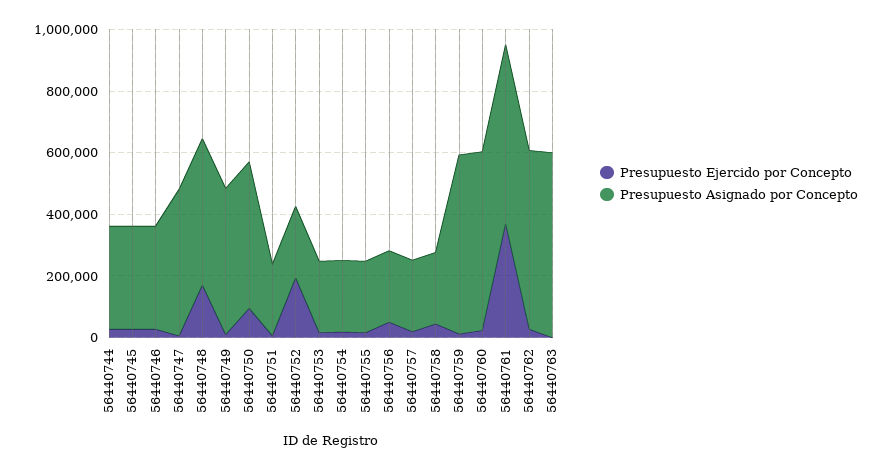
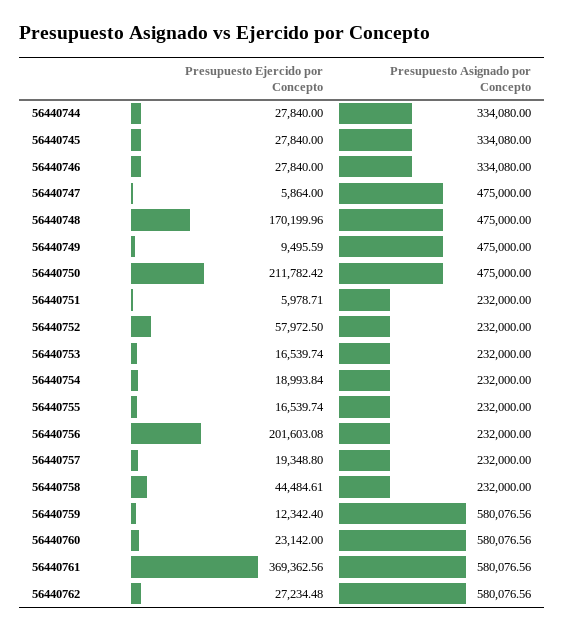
  {
    "Presupuesto Ejercido por Concepto": {
      "56440744": 27840,
      "56440745": 27840,
      "56440746": 27840,
      "56440747": 5864,
      "56440748": 170199.96,
      "56440749": 9495.59,
-     "56440750": 100000,
+     "56440750": 211782.42,
      "56440751": 5978.71,
-     "56440752": 200000,
+     "56440752": 57972.5,
      "56440753": 16539.74,
      "56440754": 18993.84,
      "56440755": 16539.74,
-     "56440756": 50000,
+     "56440756": 201603.08,
      "56440757": 19348.8,
      "56440758": 44484.61,
      "56440759": 12342.4,
      "56440760": 23142,
      "56440761": 369362.56,
-     "56440762": 27234.48,
+     "56440762": 27234.48
-     "56440763": 0
    },
    "Presupuesto Asignado por Concepto": {
      "56440744": 334080,
      "56440745": 334080,
      "56440746": 334080,
      "56440747": 475000,
      "56440748": 475000,
      "56440749": 475000,
      "56440750": 475000,
      "56440751": 232000,
      "56440752": 232000,
      "56440753": 232000,
      "56440754": 232000,
      "56440755": 232000,
      "56440756": 232000,
      "56440757": 232000,
      "56440758": 232000,
      "56440759": 580076.56,
      "56440760": 580076.56,
      "56440761": 580076.56,
-     "56440762": 580076.56,
+     "56440762": 580076.56
-     "56440763": 600000
    }
  }

